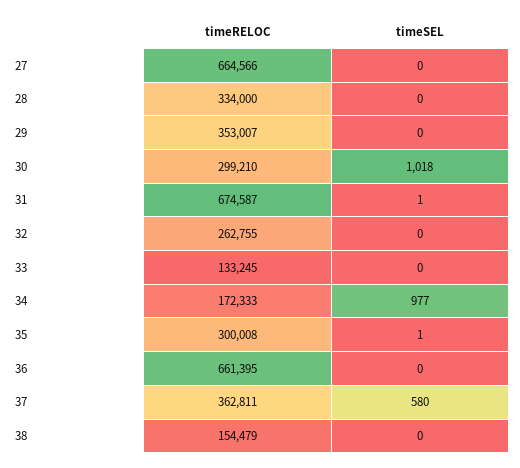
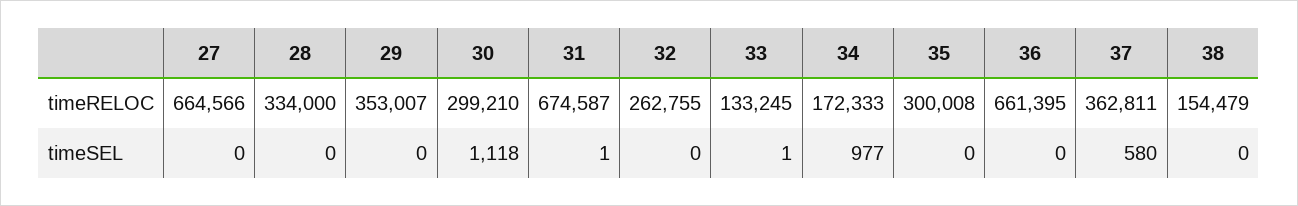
  {
    "timeRELOC": {
      "27": 664566,
      "28": 334000,
      "29": 353007,
      "30": 299210,
      "31": 674587,
      "32": 262755,
      "33": 133245,
      "34": 172333,
      "35": 300008,
      "36": 661395,
      "37": 362811,
      "38": 154479
    },
    "timeSEL": {
      "27": 0,
      "28": 0,
      "29": 0,
-     "30": 1018,
+     "30": 1118,
      "31": 1,
      "32": 0,
-     "33": 0,
+     "33": 1,
      "34": 977,
-     "35": 1,
+     "35": 0,
      "36": 0,
      "37": 580,
      "38": 0
    }
  }

